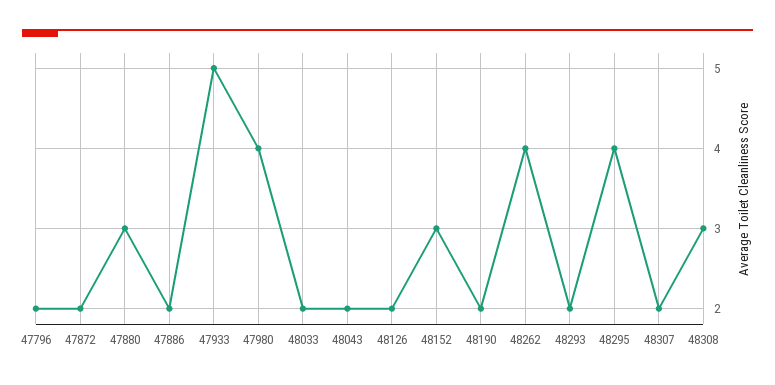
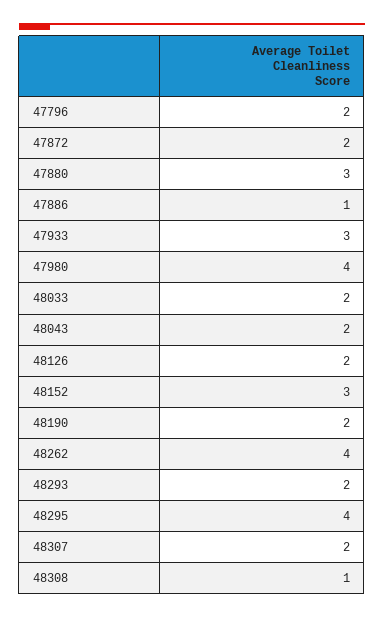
  {
    "47796": 2,
    "47872": 2,
    "47880": 3,
-   "47886": 2,
+   "47886": 1,
-   "47933": 5,
+   "47933": 3,
    "47980": 4,
    "48033": 2,
    "48043": 2,
    "48126": 2,
    "48152": 3,
    "48190": 2,
    "48262": 4,
    "48293": 2,
    "48295": 4,
    "48307": 2,
-   "48308": 3
+   "48308": 1
  }

